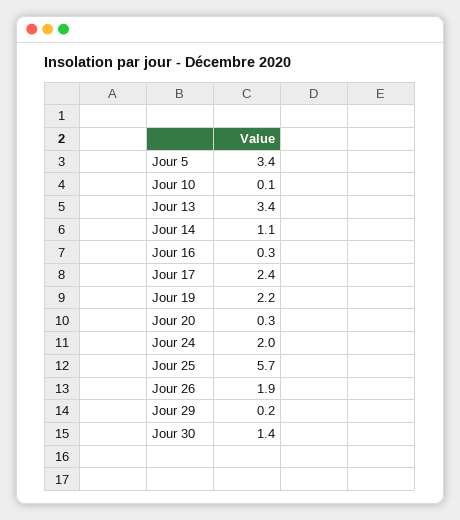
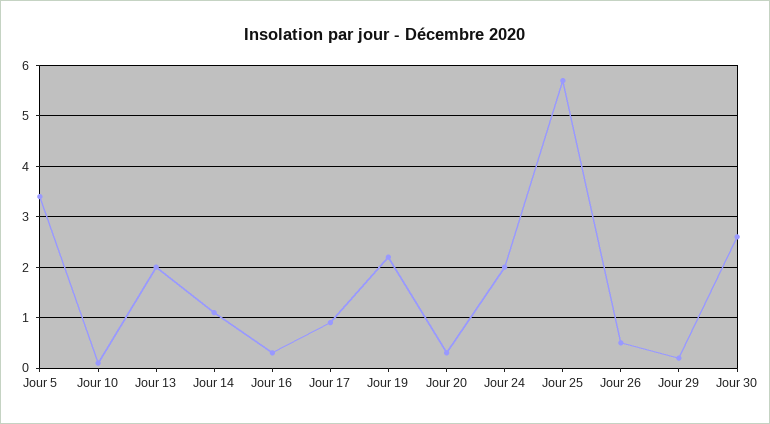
  {
    "Jour 5": 3.4,
    "Jour 10": 0.1,
-   "Jour 13": 3.4,
+   "Jour 13": 2,
    "Jour 14": 1.1,
    "Jour 16": 0.3,
-   "Jour 17": 2.4,
+   "Jour 17": 1,
    "Jour 19": 2.2,
    "Jour 20": 0.3,
    "Jour 24": 2,
    "Jour 25": 5.7,
-   "Jour 26": 1.9,
+   "Jour 26": 0.5,
    "Jour 29": 0.2,
-   "Jour 30": 1.4
+   "Jour 30": 2.5
  }

